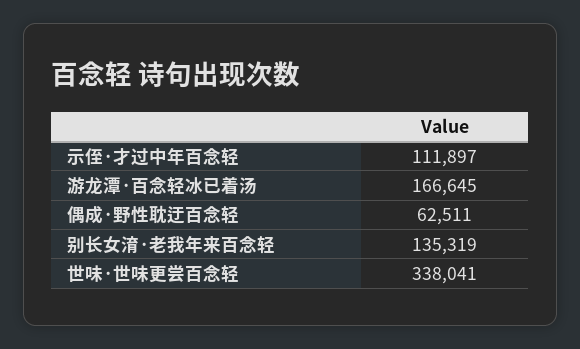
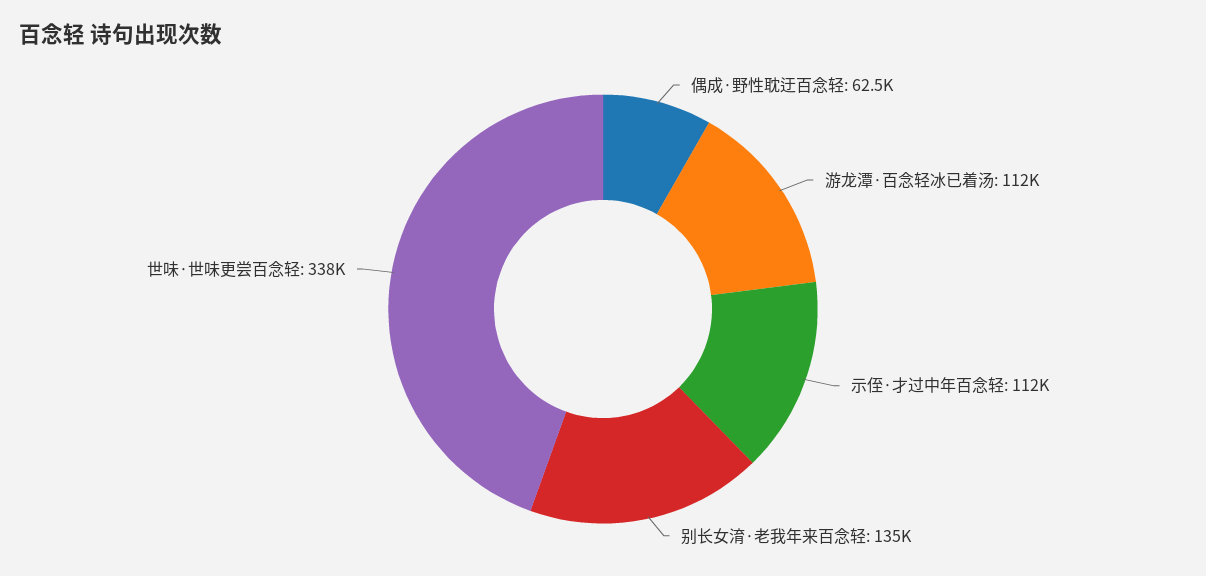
  {
    "示侄·才过中年百念轻": 111897,
-   "游龙潭·百念轻冰已着汤": 166645,
+   "游龙潭·百念轻冰已着汤": 112000,
    "偶成·野性耽迂百念轻": 62511,
    "别长女淯·老我年来百念轻": 135319,
    "世味·世味更尝百念轻": 338041
  }

